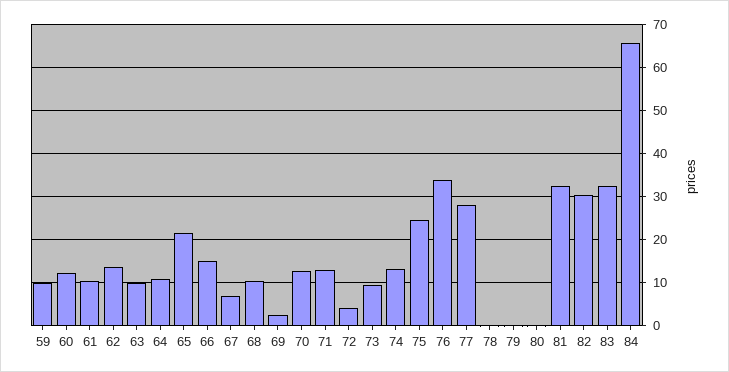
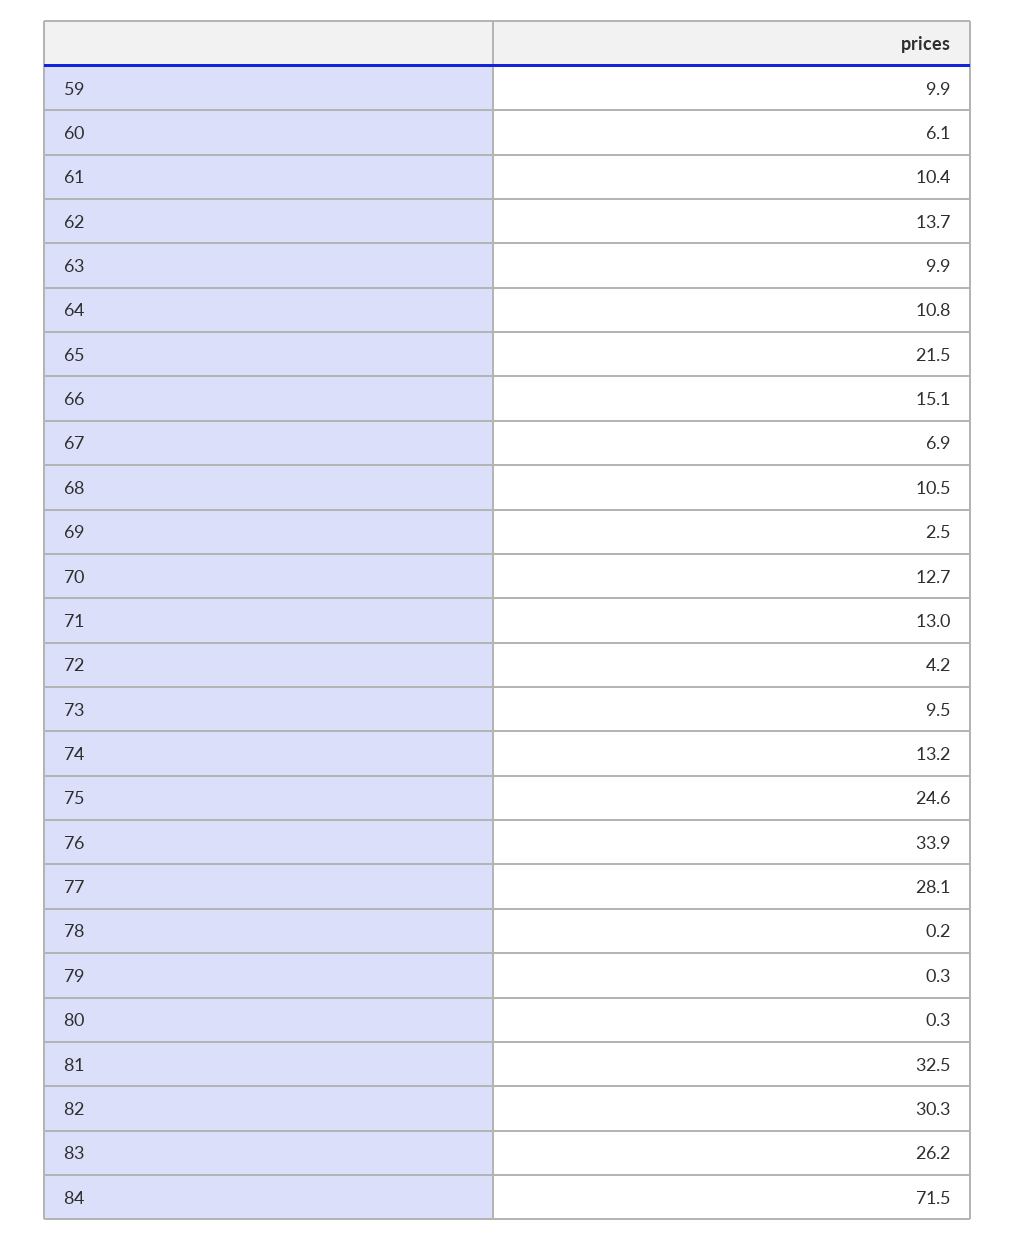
  {
    "59": 9.9,
-   "60": 12,
+   "60": 6.1,
    "61": 10.4,
    "62": 13.7,
    "63": 9.9,
    "64": 10.8,
    "65": 21.5,
    "66": 15.1,
    "67": 6.9,
    "68": 10.5,
    "69": 2.5,
    "70": 12.7,
    "71": 13,
    "72": 4.2,
    "73": 9.5,
    "74": 13.2,
    "75": 24.6,
    "76": 33.9,
    "77": 28.1,
    "78": 0.2,
    "79": 0.3,
    "80": 0.3,
    "81": 32.5,
    "82": 30.3,
-   "83": 32,
+   "83": 26.2,
-   "84": 66
+   "84": 71.5
  }

